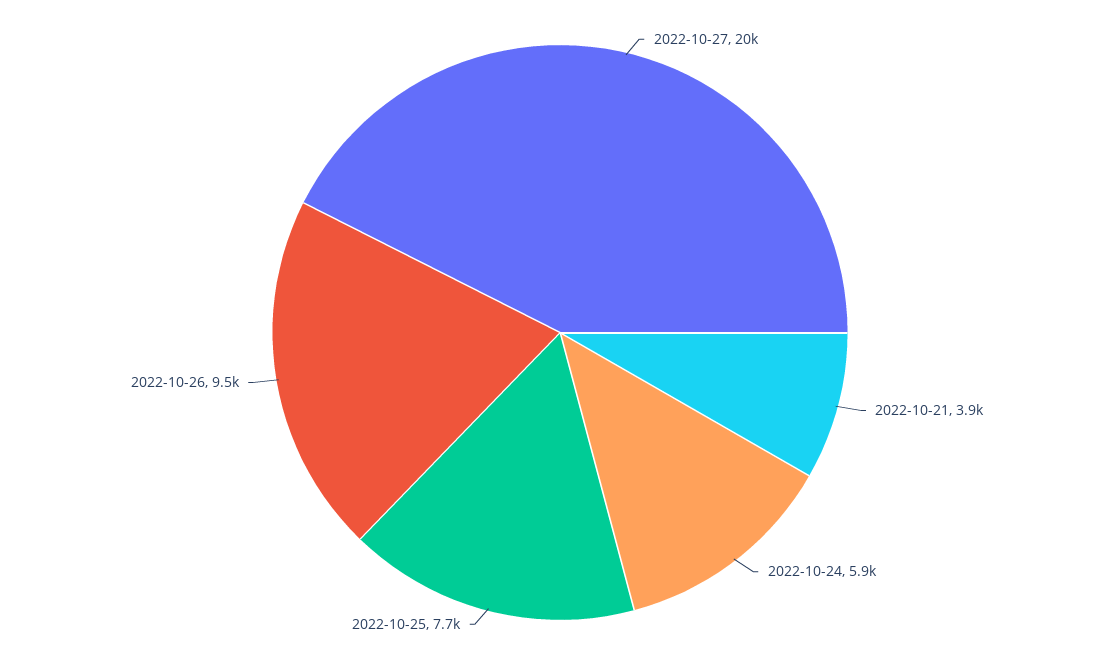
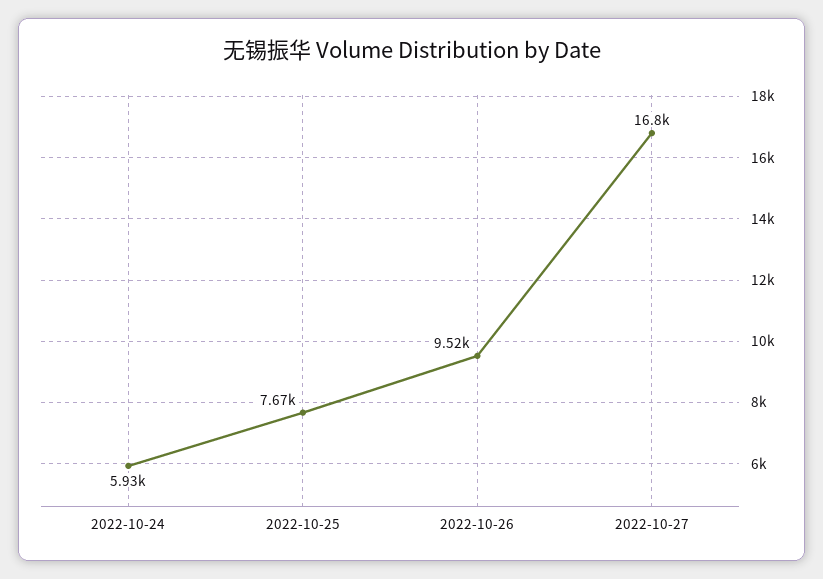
  {
-   "2022-10-27": 20000,
+   "2022-10-27": 16800,
-   "2022-10-21": 3900,
    "2022-10-24": 5930,
    "2022-10-25": 7670,
    "2022-10-26": 9520
  }

